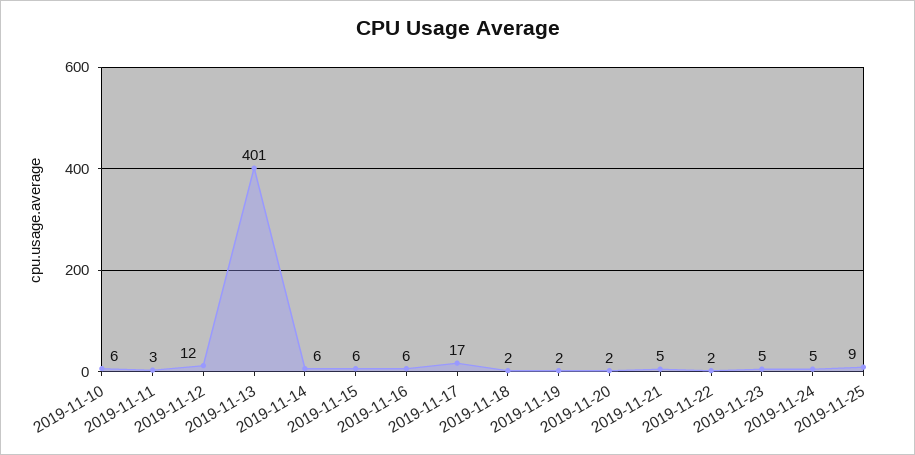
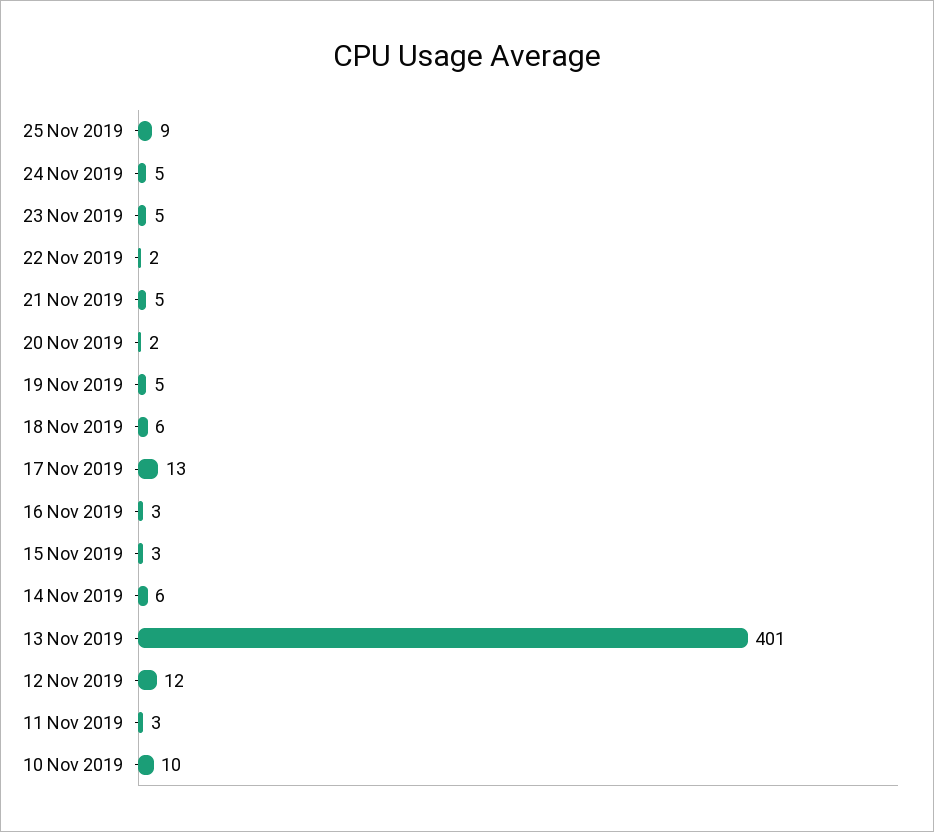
  {
-   "2019-11-10": 6,
+   "2019-11-10": 10,
    "2019-11-11": 3,
    "2019-11-12": 12,
    "2019-11-13": 401,
    "2019-11-14": 6,
-   "2019-11-15": 6,
+   "2019-11-15": 3,
-   "2019-11-16": 6,
+   "2019-11-16": 3,
-   "2019-11-17": 17,
+   "2019-11-17": 13,
-   "2019-11-18": 2,
+   "2019-11-18": 6,
-   "2019-11-19": 2,
+   "2019-11-19": 5,
    "2019-11-20": 2,
    "2019-11-21": 5,
    "2019-11-22": 2,
    "2019-11-23": 5,
    "2019-11-24": 5,
    "2019-11-25": 9
  }

